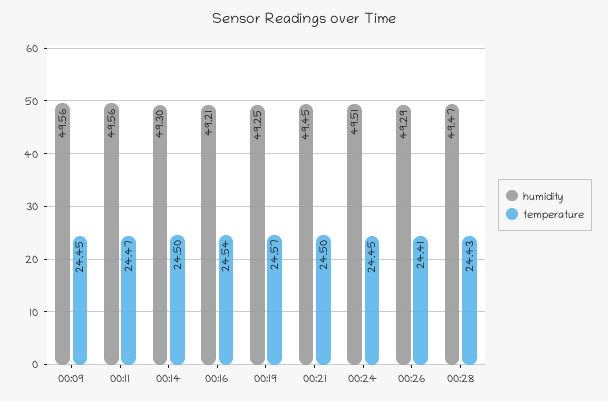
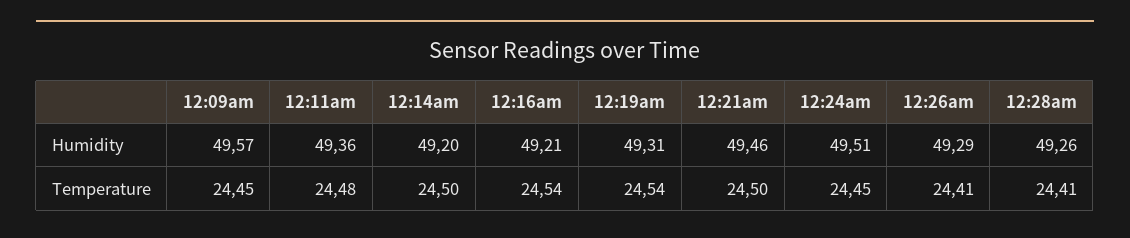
  {
    "humidity": {
-     "00:09": 49.56,
+     "00:09": 49.57,
-     "00:11": 49.56,
+     "00:11": 49.36,
-     "00:14": 49.3,
+     "00:14": 49.2,
      "00:16": 49.21,
-     "00:19": 49.25,
+     "00:19": 49.31,
-     "00:21": 49.45,
+     "00:21": 49.46,
      "00:24": 49.51,
      "00:26": 49.29,
-     "00:28": 49.47
+     "00:28": 49.26
    },
    "temperature": {
      "00:09": 24.45,
-     "00:11": 24.47,
+     "00:11": 24.48,
      "00:14": 24.5,
      "00:16": 24.54,
-     "00:19": 24.57,
+     "00:19": 24.54,
      "00:21": 24.5,
      "00:24": 24.45,
      "00:26": 24.41,
-     "00:28": 24.43
+     "00:28": 24.41
    }
  }

